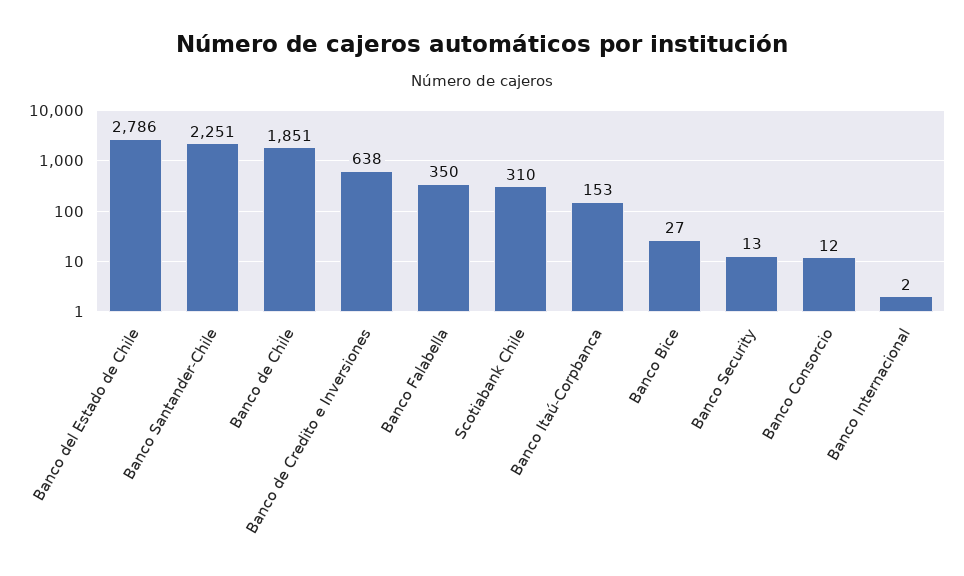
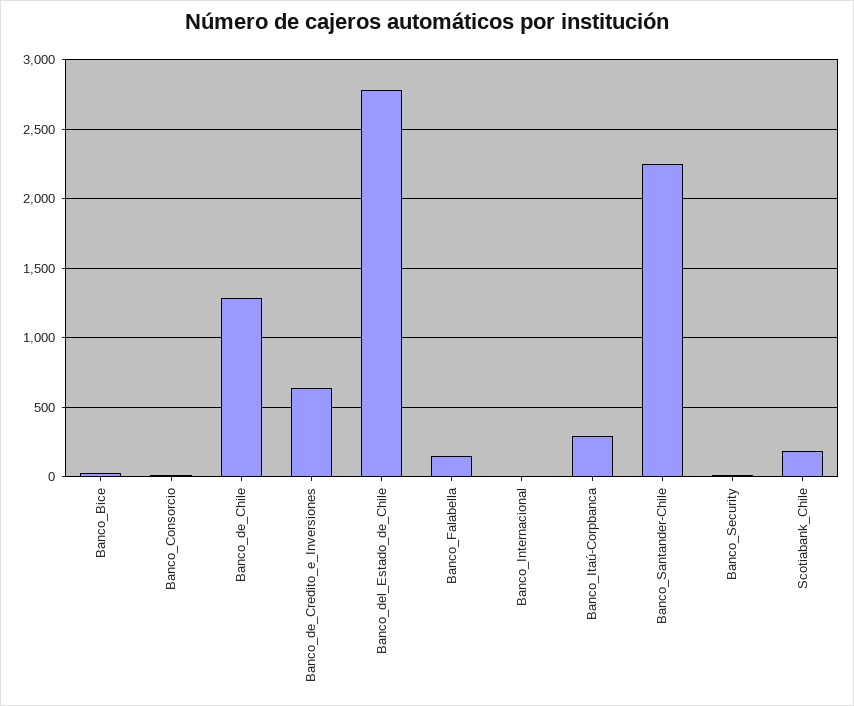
  {
    "Banco del Estado de Chile": 2786,
    "Banco Santander-Chile": 2251,
-   "Banco de Chile": 1851,
+   "Banco de Chile": 1300,
    "Banco de Credito e Inversiones": 638,
-   "Banco Falabella": 350,
+   "Banco Falabella": 150,
-   "Scotiabank Chile": 310,
+   "Scotiabank Chile": 200,
-   "Banco Itaú-Corpbanca": 153,
+   "Banco Itaú-Corpbanca": 300,
    "Banco Bice": 27,
    "Banco Security": 13,
    "Banco Consorcio": 12,
    "Banco Internacional": 2
  }

